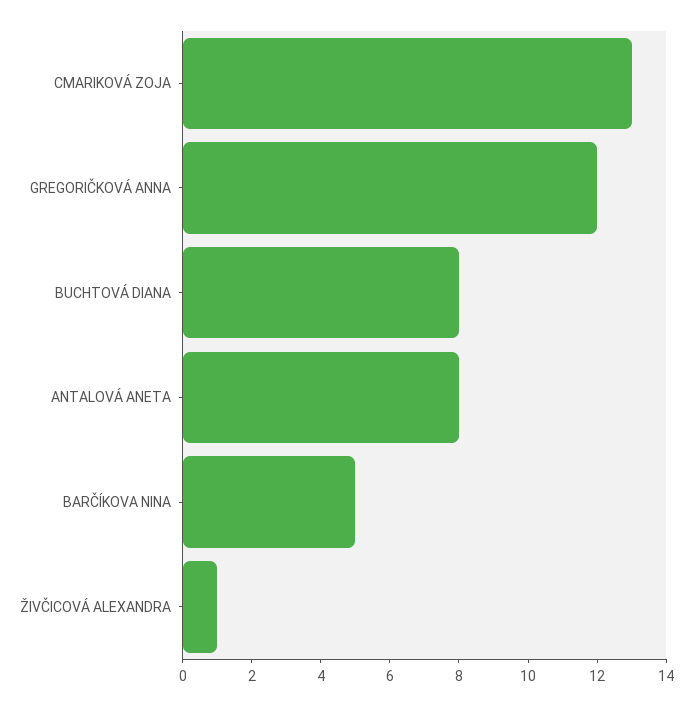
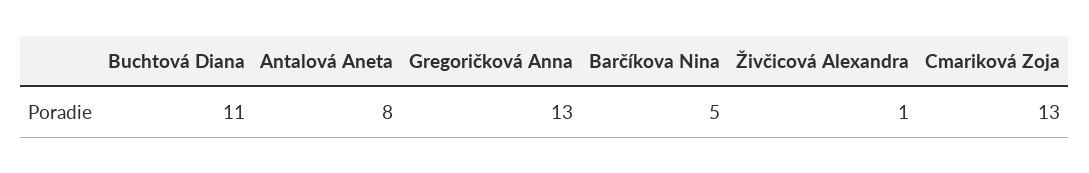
  {
    "CMARIKOVÁ ZOJA": 13,
-   "GREGORIČKOVÁ ANNA": 12,
+   "GREGORIČKOVÁ ANNA": 13,
-   "BUCHTOVÁ DIANA": 8,
+   "BUCHTOVÁ DIANA": 11,
    "ANTALOVÁ ANETA": 8,
    "BARČÍKOVA NINA": 5,
    "ŽIVČICOVÁ ALEXANDRA": 1
  }

